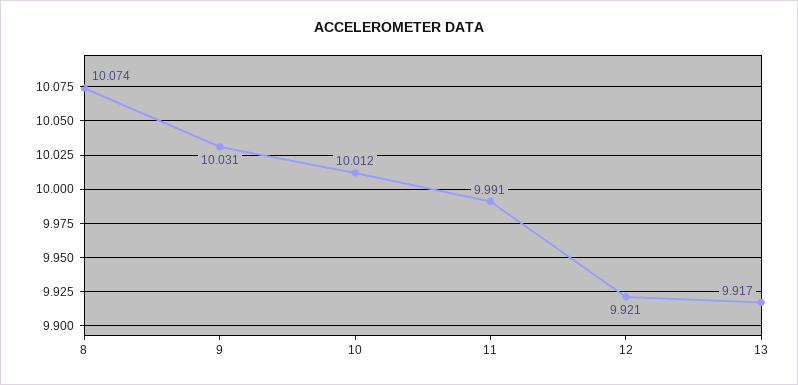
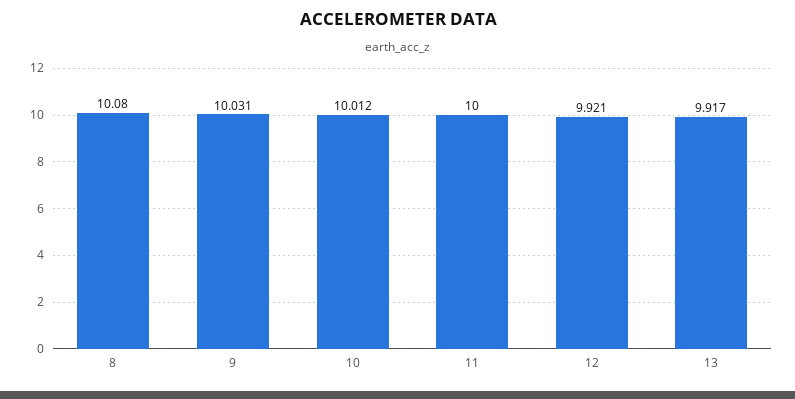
  {
-   "8": 10.074,
+   "8": 10.08,
    "9": 10.031,
    "10": 10.012,
-   "11": 9.991,
+   "11": 10,
    "12": 9.921,
    "13": 9.917
  }

